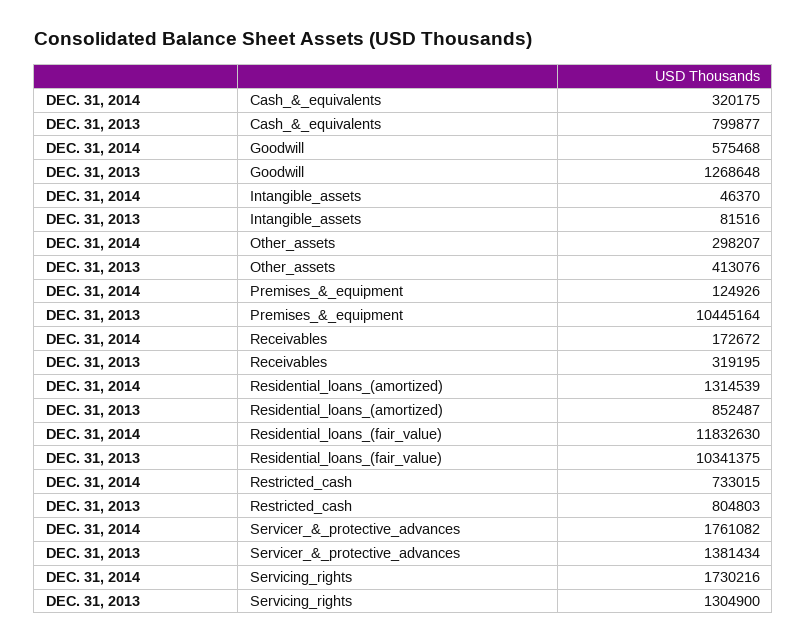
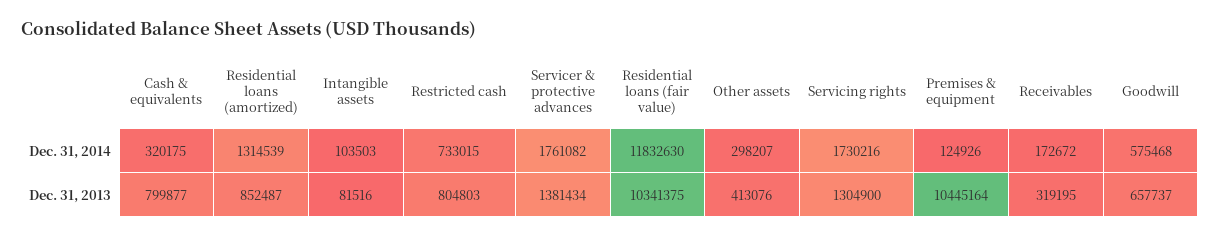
  {
    "DEC. 31, 2014": {
      "Cash_&_equivalents": 320175,
      "Goodwill": 575468,
-     "Intangible_assets": 46370,
+     "Intangible_assets": 103503,
      "Other_assets": 298207,
      "Premises_&_equipment": 124926,
      "Receivables": 172672,
      "Residential_loans_(amortized)": 1314539,
      "Residential_loans_(fair_value)": 11832630,
      "Restricted_cash": 733015,
      "Servicer_&_protective_advances": 1761082,
      "Servicing_rights": 1730216
    },
    "DEC. 31, 2013": {
      "Cash_&_equivalents": 799877,
-     "Goodwill": 1268648,
+     "Goodwill": 657737,
      "Intangible_assets": 81516,
      "Other_assets": 413076,
      "Premises_&_equipment": 10445164,
      "Receivables": 319195,
      "Residential_loans_(amortized)": 852487,
      "Residential_loans_(fair_value)": 10341375,
      "Restricted_cash": 804803,
      "Servicer_&_protective_advances": 1381434,
      "Servicing_rights": 1304900
    }
  }

